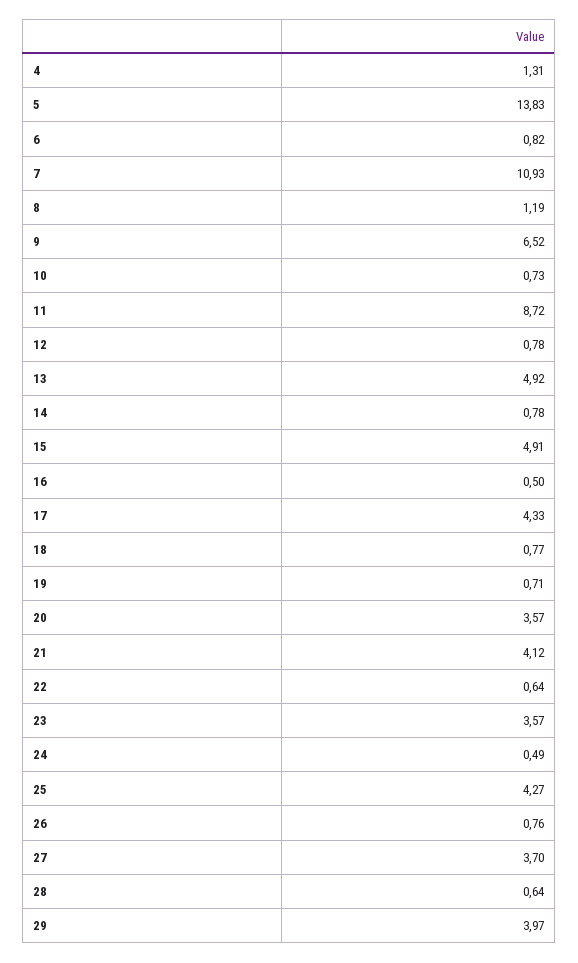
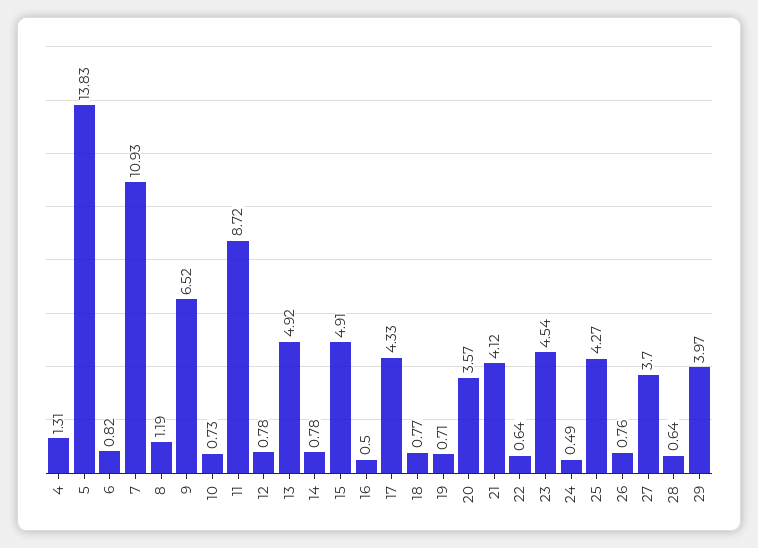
  {
    "4": 1.31,
    "5": 13.83,
    "6": 0.82,
    "7": 10.93,
    "8": 1.19,
    "9": 6.52,
    "10": 0.73,
    "11": 8.72,
    "12": 0.78,
    "13": 4.92,
    "14": 0.78,
    "15": 4.91,
    "16": 0.5,
    "17": 4.33,
    "18": 0.77,
    "19": 0.71,
    "20": 3.57,
    "21": 4.12,
    "22": 0.64,
-   "23": 3.57,
+   "23": 4.54,
    "24": 0.49,
    "25": 4.27,
    "26": 0.76,
    "27": 3.7,
    "28": 0.64,
    "29": 3.97
  }

